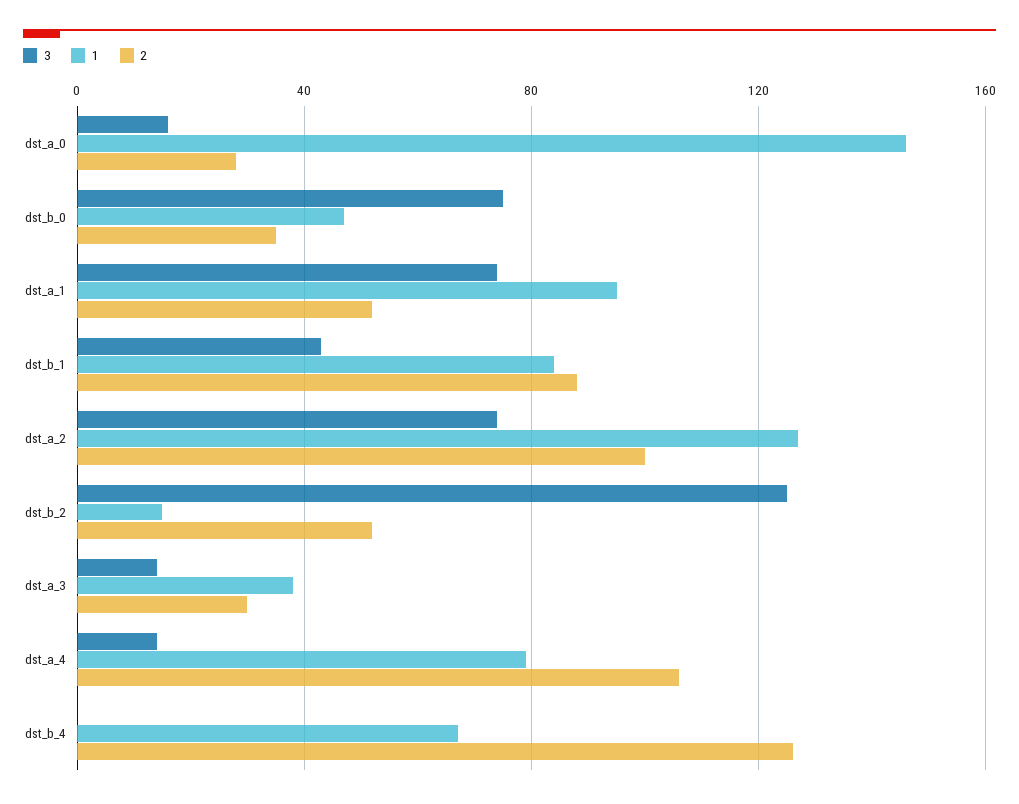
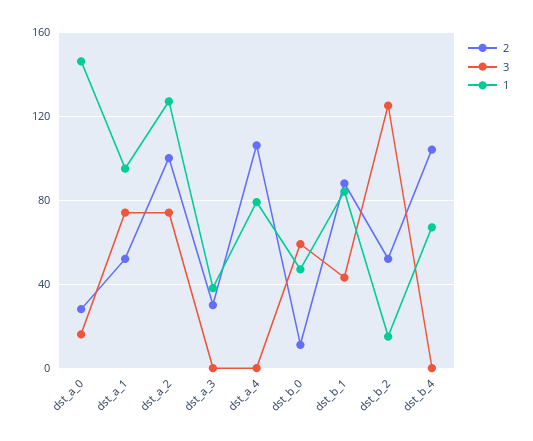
  {
    "3": {
      "dst_a_0": 15,
-     "dst_b_0": 75,
+     "dst_b_0": 60,
      "dst_a_1": 75,
      "dst_b_1": 45,
      "dst_a_2": 75,
      "dst_b_2": 125,
-     "dst_a_3": 15,
+     "dst_a_3": 0,
-     "dst_a_4": 15,
+     "dst_a_4": 0,
      "dst_b_4": 0
    },
    "1": {
      "dst_a_0": 145,
      "dst_b_0": 45,
      "dst_a_1": 95,
      "dst_b_1": 85,
      "dst_a_2": 125,
      "dst_b_2": 15,
      "dst_a_3": 40,
      "dst_a_4": 80,
      "dst_b_4": 65
    },
    "2": {
      "dst_a_0": 30,
-     "dst_b_0": 35,
+     "dst_b_0": 10,
      "dst_a_1": 50,
      "dst_b_1": 90,
      "dst_a_2": 100,
      "dst_b_2": 50,
      "dst_a_3": 30,
      "dst_a_4": 105,
-     "dst_b_4": 125
+     "dst_b_4": 105
    }
  }

